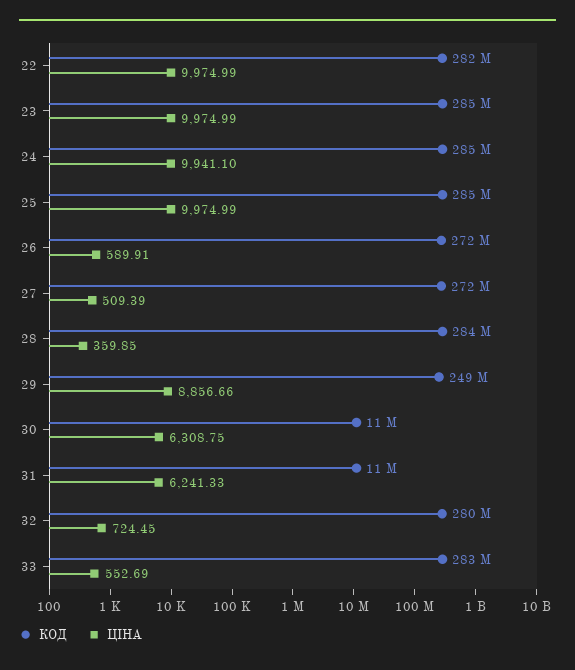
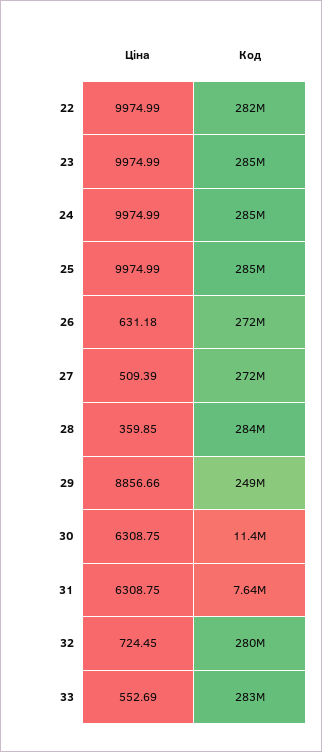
  {
    "КОД": {
      "22": 282000000,
      "23": 285000000,
      "24": 285000000,
      "25": 285000000,
      "26": 272000000,
      "27": 272000000,
      "28": 284000000,
      "29": 249000000,
      "30": 11400000,
-     "31": 11000000,
+     "31": 7640000,
      "32": 280000000,
      "33": 283000000
    },
    "ЦІНА": {
      "22": 9974.99,
      "23": 9974.99,
-     "24": 9941.1,
+     "24": 9974.99,
      "25": 9974.99,
-     "26": 589.91,
+     "26": 631.18,
      "27": 509.39,
      "28": 359.85,
      "29": 8856.66,
      "30": 6308.75,
-     "31": 6241.33,
+     "31": 6308.75,
      "32": 724.45,
      "33": 552.69
    }
  }

